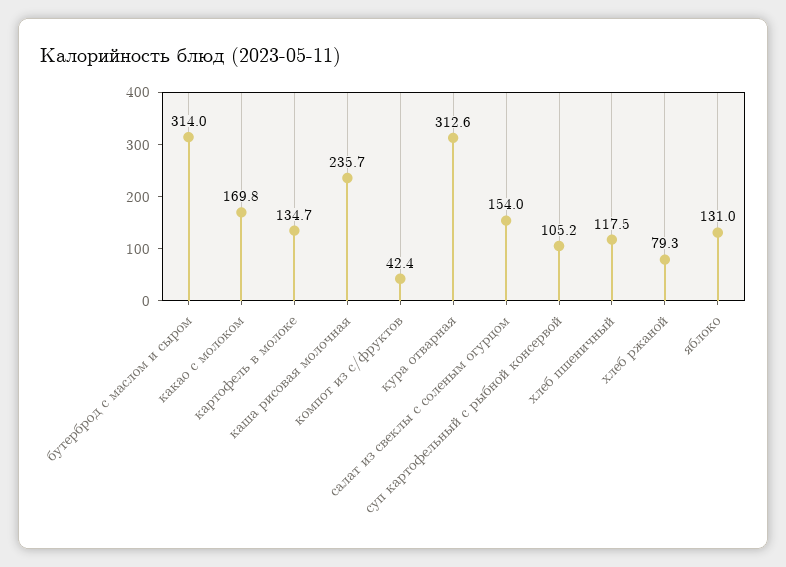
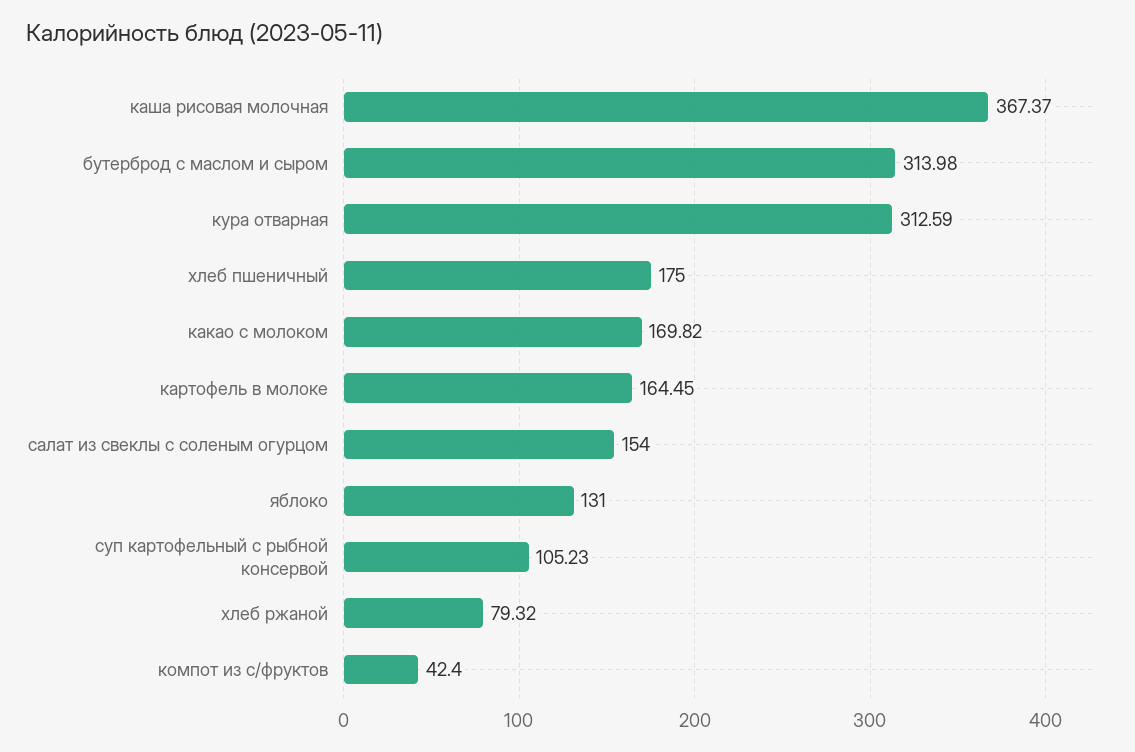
  {
    "бутерброд с маслом и сыром": 313.98,
    "какао с молоком": 169.82,
-   "картофель в молоке": 134.7,
+   "картофель в молоке": 164.45,
-   "каша рисовая молочная": 235.7,
+   "каша рисовая молочная": 367.37,
    "компот из с/фруктов": 42.4,
    "кура отварная": 312.59,
    "салат из свеклы с соленым огурцом": 154,
    "суп картофельный с рыбной консервой": 105.23,
-   "хлеб пшеничный": 117.5,
+   "хлеб пшеничный": 175,
    "хлеб ржаной": 79.32,
    "яблоко": 131
  }

